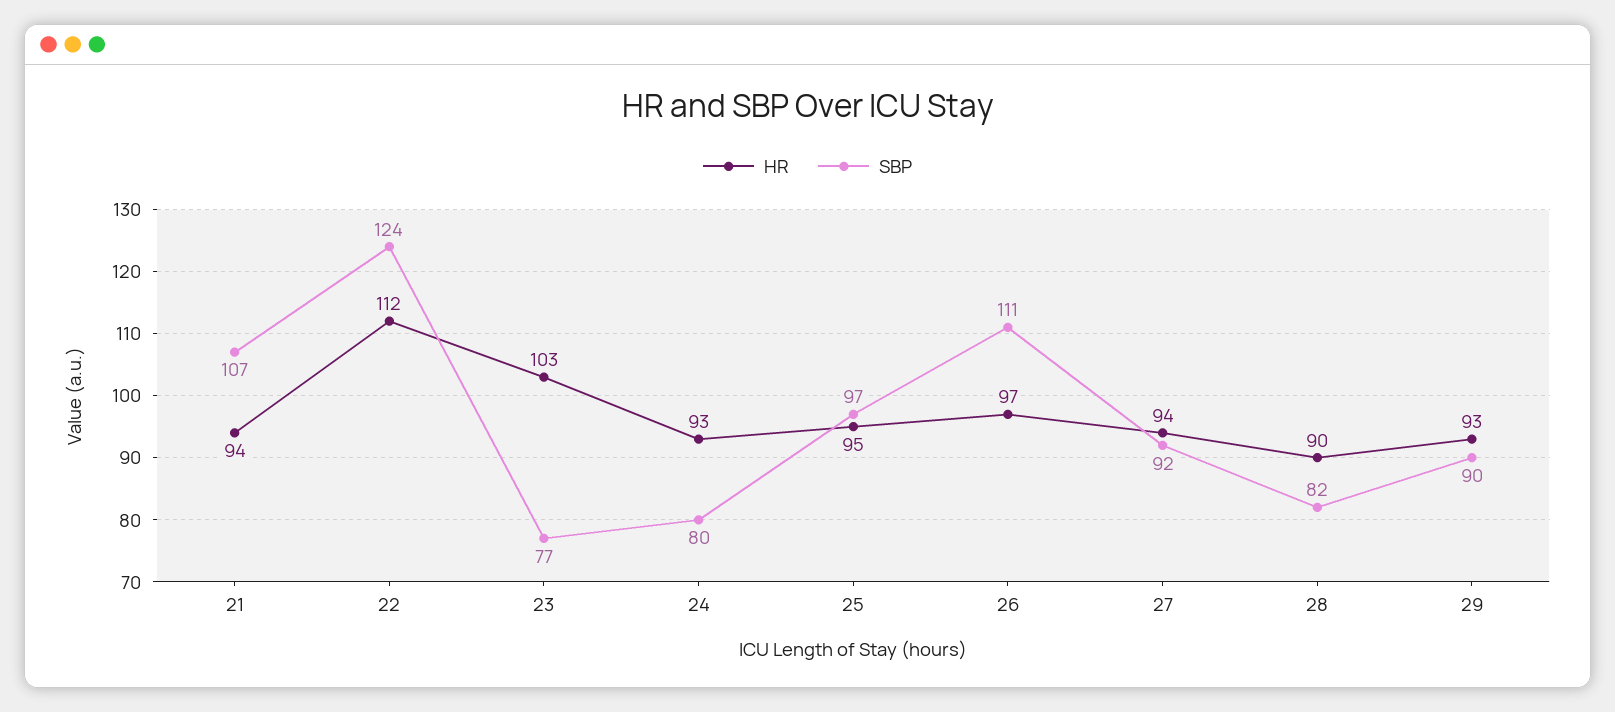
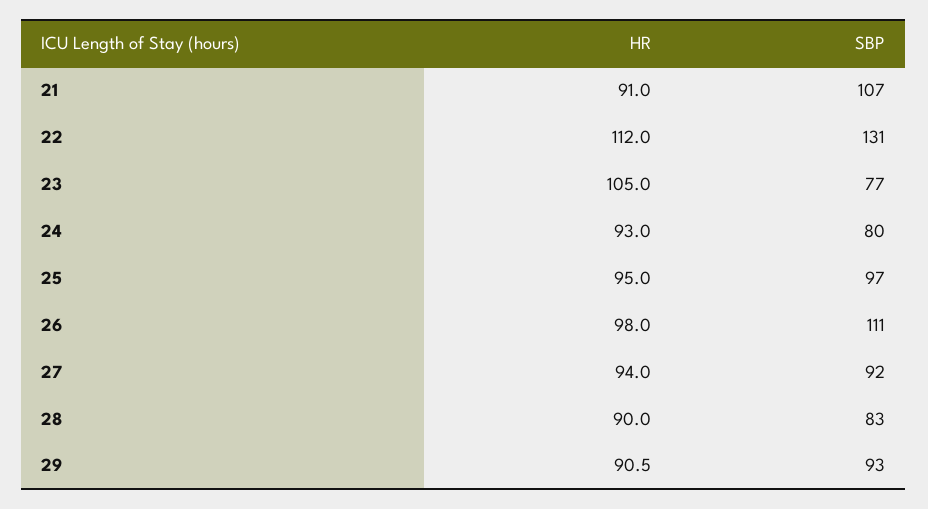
  {
    "HR": {
-     "21": 94,
+     "21": 91,
      "22": 112,
-     "23": 103,
+     "23": 105,
      "24": 93,
      "25": 95,
-     "26": 97,
+     "26": 98,
      "27": 94,
      "28": 90,
-     "29": 93
+     "29": 90.5
    },
    "SBP": {
      "21": 107,
-     "22": 124,
+     "22": 131,
      "23": 77,
      "24": 80,
      "25": 97,
      "26": 111,
      "27": 92,
-     "28": 82,
+     "28": 83,
-     "29": 90
+     "29": 93
    }
  }

